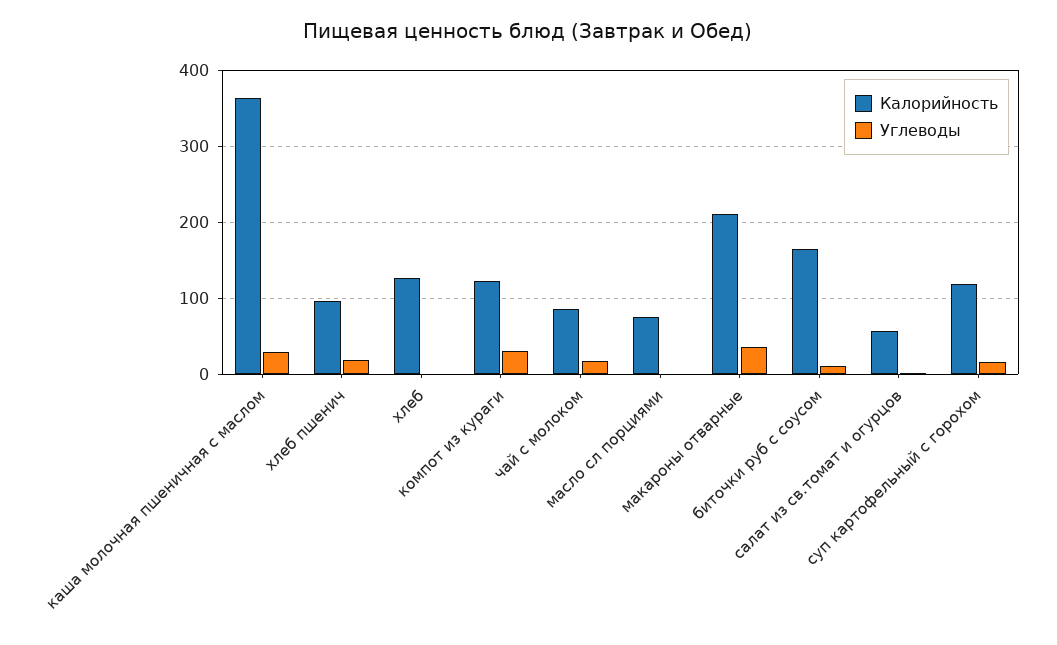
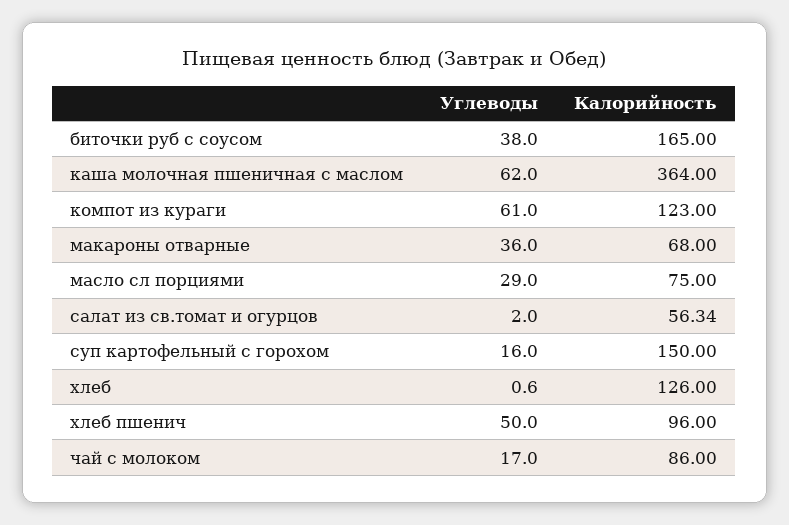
  {
    "Калорийность": {
      "каша молочная пшеничная с маслом": 364,
      "хлеб пшенич": 96,
      "хлеб": 126,
      "компот из кураги": 123,
      "чай с молоком": 86,
      "масло сл порциями": 75,
-     "макароны отварные": 210,
+     "макароны отварные": 68,
      "биточки руб с соусом": 165,
      "салат из св.томат и огурцов": 56.34,
-     "суп картофельный с горохом": 120
+     "суп картофельный с горохом": 150
    },
    "Углеводы": {
-     "каша молочная пшеничная с маслом": 30,
+     "каша молочная пшеничная с маслом": 62,
-     "хлеб пшенич": 20,
+     "хлеб пшенич": 50,
      "хлеб": 0.6,
-     "компот из кураги": 30,
+     "компот из кураги": 61,
      "чай с молоком": 17,
-     "масло сл порциями": 0,
+     "масло сл порциями": 29,
      "макароны отварные": 36,
-     "биточки руб с соусом": 10,
+     "биточки руб с соусом": 38,
      "салат из св.томат и огурцов": 2,
      "суп картофельный с горохом": 16
    }
  }

